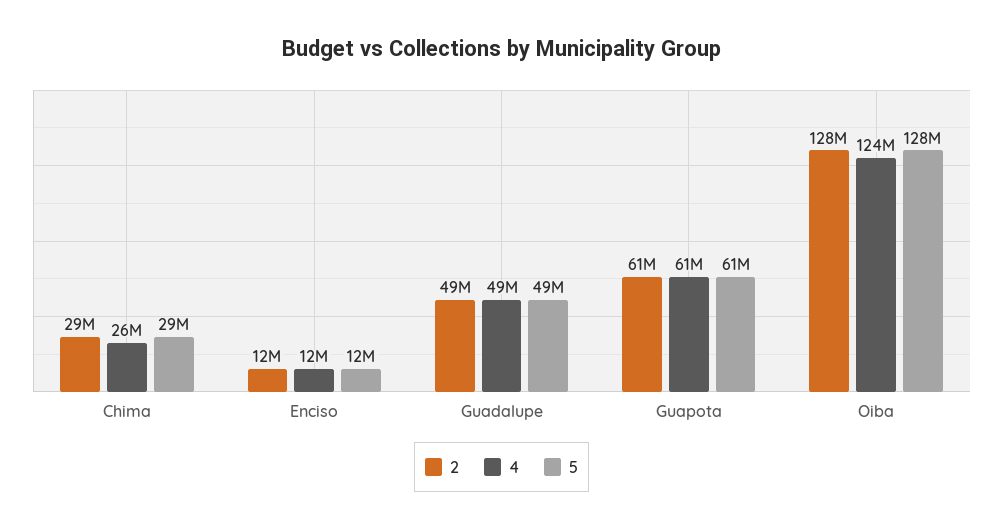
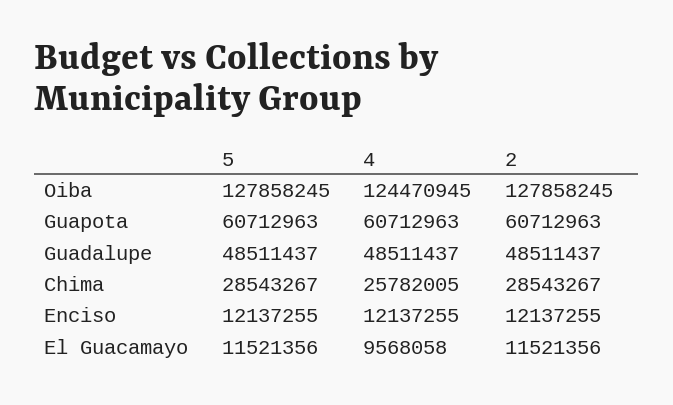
  {
    "2": {
      "Chima": 28543267,
      "Enciso": 12137255,
      "Guadalupe": 48511437,
      "Guapota": 60712963,
-     "Oiba": 127858245
+     "Oiba": 127858245,
+     "El Guacamayo": 11521356
    },
    "4": {
      "Chima": 25782005,
      "Enciso": 12137255,
      "Guadalupe": 48511437,
      "Guapota": 60712963,
-     "Oiba": 124470945
+     "Oiba": 124470945,
+     "El Guacamayo": 9568058
    },
    "5": {
      "Chima": 28543267,
      "Enciso": 12137255,
      "Guadalupe": 48511437,
      "Guapota": 60712963,
-     "Oiba": 127858245
+     "Oiba": 127858245,
+     "El Guacamayo": 11521356
    }
  }

